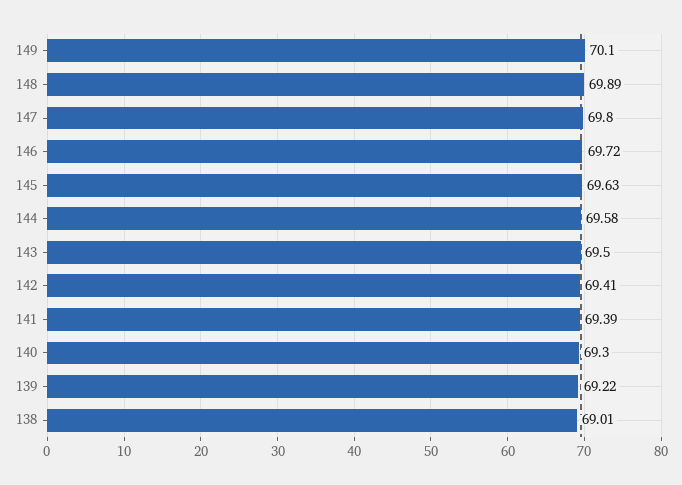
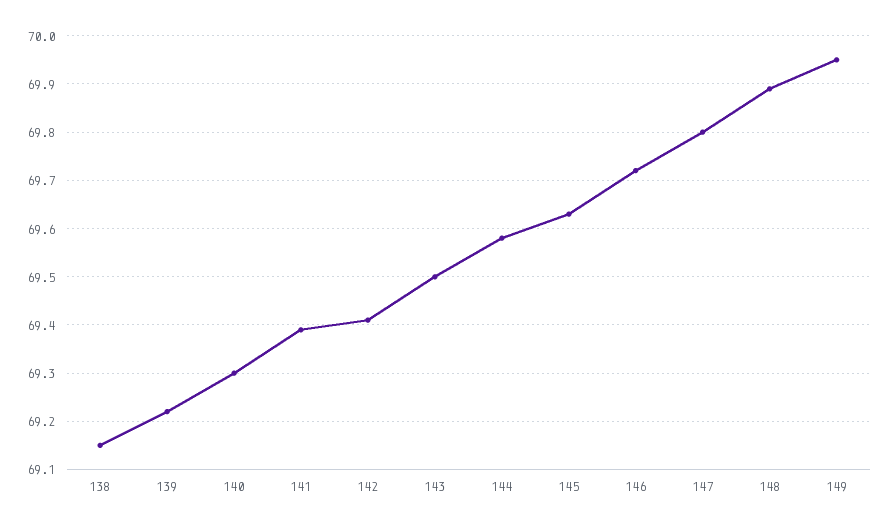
  {
-   "149": 70.1,
+   "149": 69.95,
    "148": 69.89,
    "147": 69.8,
    "146": 69.72,
    "145": 69.63,
    "144": 69.58,
    "143": 69.5,
    "142": 69.41,
    "141": 69.39,
    "140": 69.3,
    "139": 69.22,
-   "138": 69.01
+   "138": 69.15
  }

